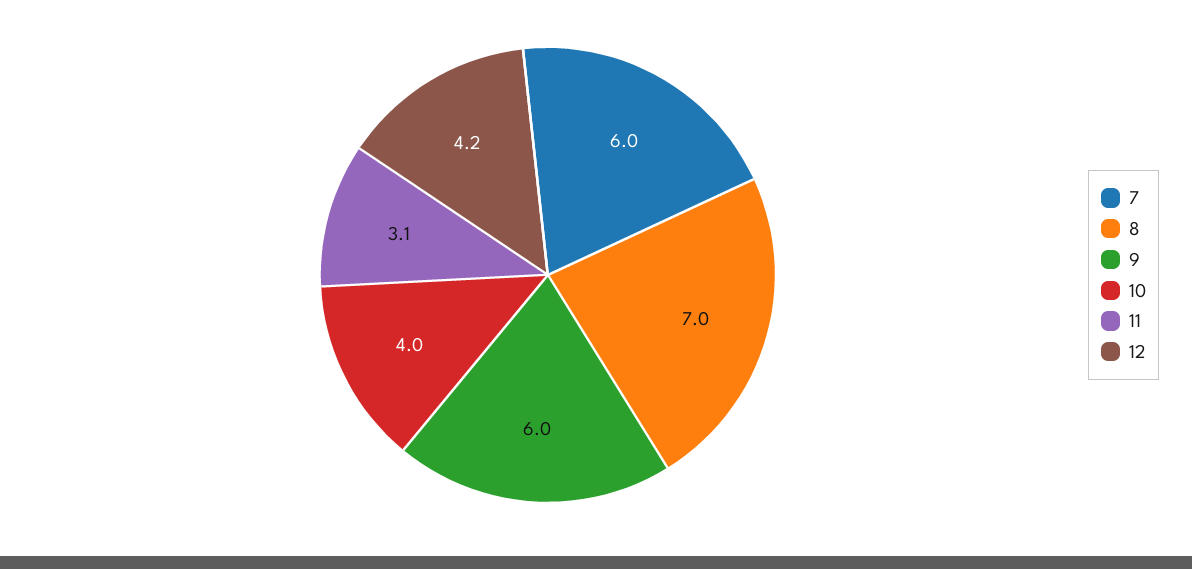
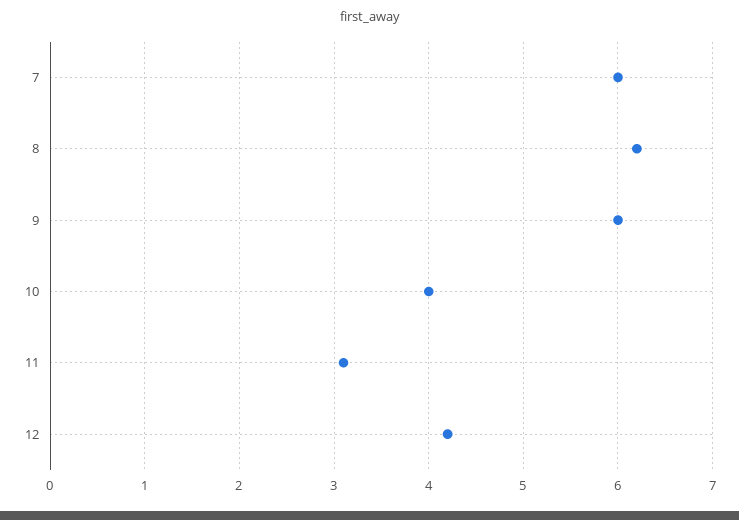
  {
    "7": 6,
-   "8": 7,
+   "8": 6.2,
    "9": 6,
    "10": 4,
    "11": 3.1,
    "12": 4.2
  }

